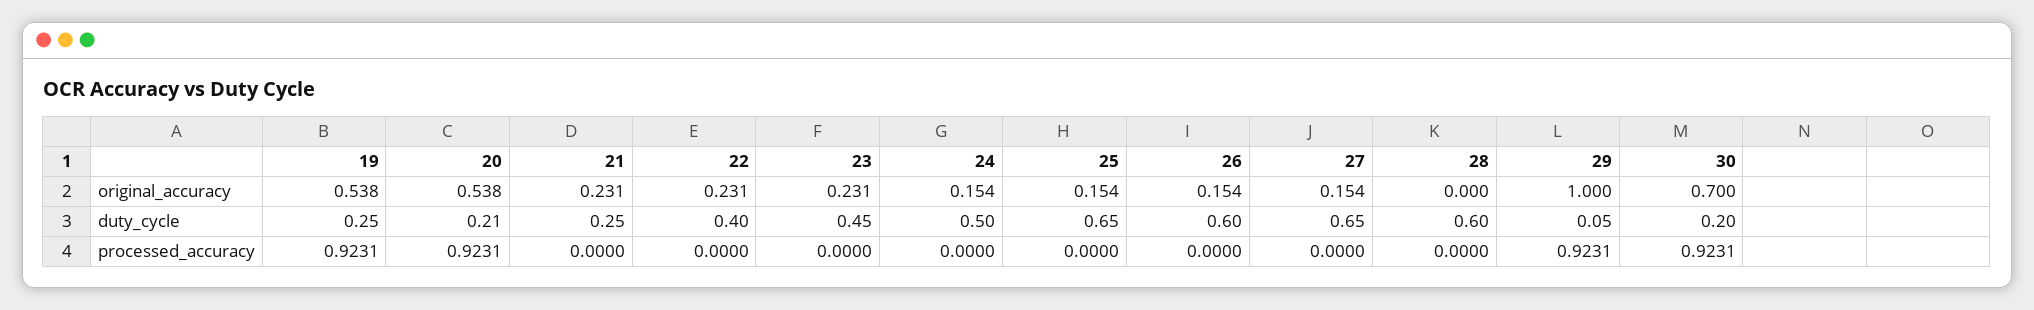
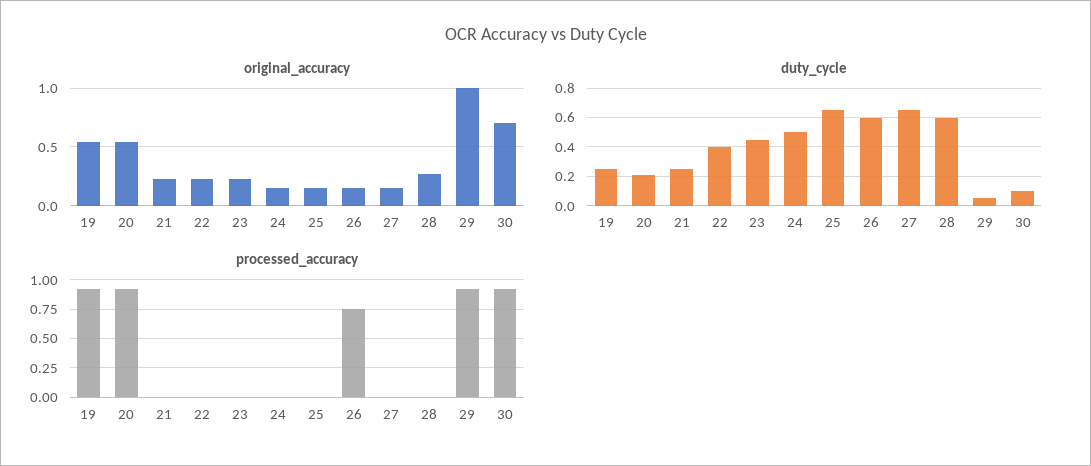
  {
    "original_accuracy": {
      "19": 0.538,
      "20": 0.538,
      "21": 0.231,
      "22": 0.231,
      "23": 0.231,
      "24": 0.154,
      "25": 0.154,
      "26": 0.154,
      "27": 0.154,
-     "28": 0,
+     "28": 0.3,
      "29": 1,
      "30": 0.7
    },
    "duty_cycle": {
      "19": 0.25,
      "20": 0.21,
      "21": 0.25,
      "22": 0.4,
      "23": 0.45,
      "24": 0.5,
      "25": 0.65,
      "26": 0.6,
      "27": 0.65,
      "28": 0.6,
      "29": 0.05,
-     "30": 0.2
+     "30": 0.1
    },
    "processed_accuracy": {
      "19": 0.9231,
      "20": 0.9231,
      "21": 0,
      "22": 0,
      "23": 0,
      "24": 0,
      "25": 0,
-     "26": 0,
+     "26": 0.75,
      "27": 0,
      "28": 0,
      "29": 0.9231,
      "30": 0.9231
    }
  }

